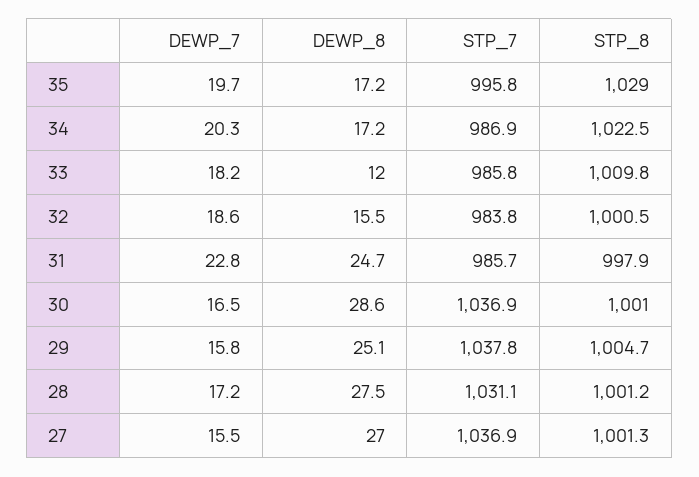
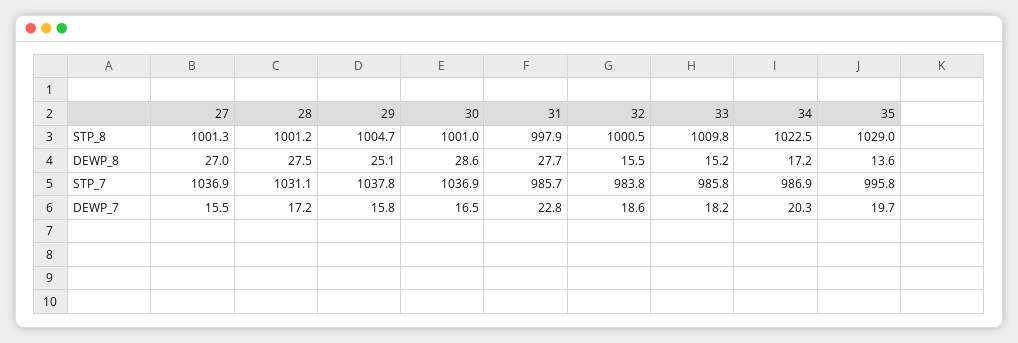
  {
    "DEWP_7": {
      "35": 19.7,
      "34": 20.3,
      "33": 18.2,
      "32": 18.6,
      "31": 22.8,
      "30": 16.5,
      "29": 15.8,
      "28": 17.2,
      "27": 15.5
    },
    "DEWP_8": {
-     "35": 17.2,
+     "35": 13.6,
      "34": 17.2,
-     "33": 12,
+     "33": 15.2,
      "32": 15.5,
-     "31": 24.7,
+     "31": 27.7,
      "30": 28.6,
      "29": 25.1,
      "28": 27.5,
      "27": 27
    },
    "STP_7": {
      "35": 995.8,
      "34": 986.9,
      "33": 985.8,
      "32": 983.8,
      "31": 985.7,
      "30": 1036.9,
      "29": 1037.8,
      "28": 1031.1,
      "27": 1036.9
    },
    "STP_8": {
      "35": 1029,
      "34": 1022.5,
      "33": 1009.8,
      "32": 1000.5,
      "31": 997.9,
      "30": 1001,
      "29": 1004.7,
      "28": 1001.2,
      "27": 1001.3
    }
  }

